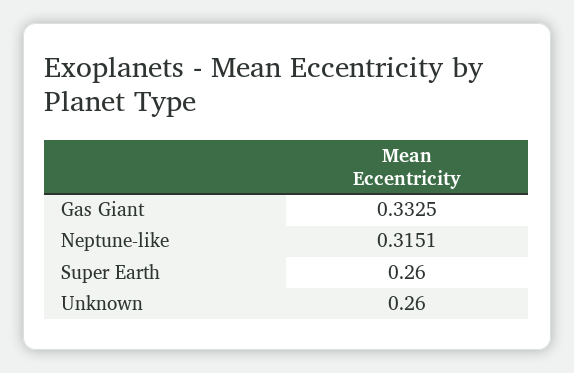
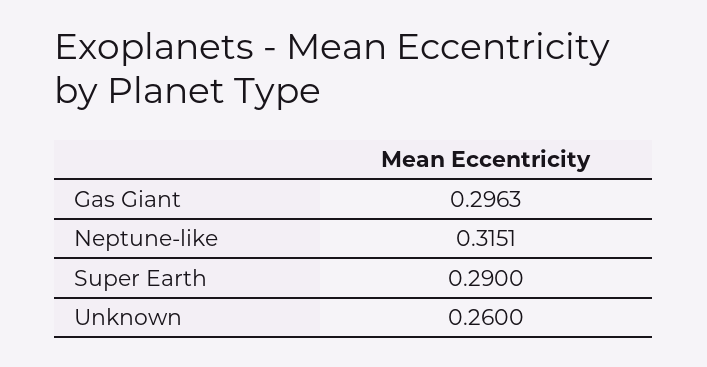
  {
-   "Gas Giant": 0.3325,
+   "Gas Giant": 0.2963,
    "Neptune-like": 0.3151,
-   "Super Earth": 0.26,
+   "Super Earth": 0.29,
    "Unknown": 0.26
  }

